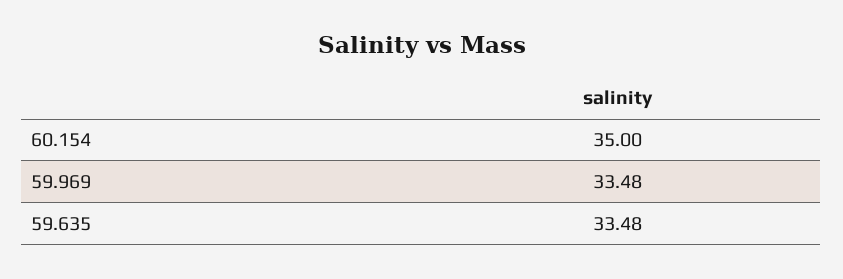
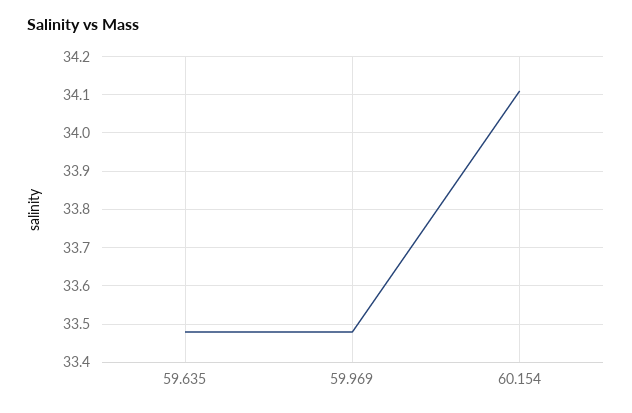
  {
-   "60.154": 35,
+   "60.154": 34.1,
    "59.969": 33.48,
    "59.635": 33.48
  }

